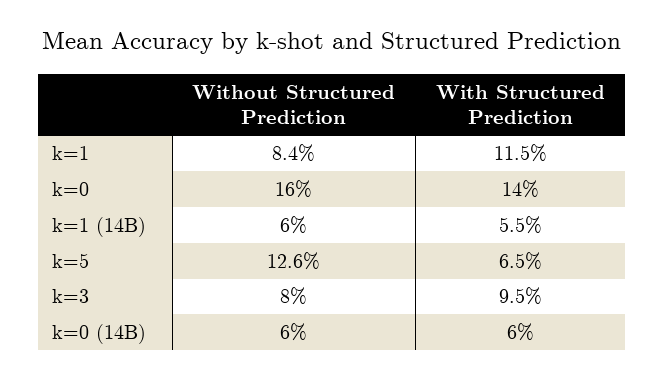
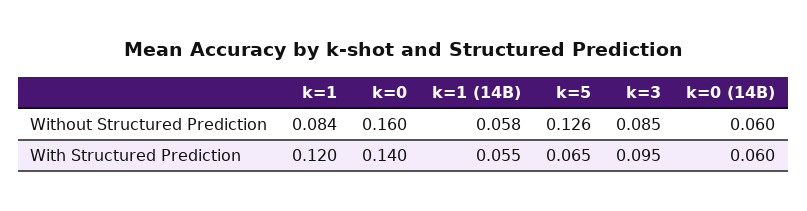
  {
    "Without Structured Prediction": {
      "k=1": 0.084,
      "k=0": 0.16,
-     "k=1 (14B)": 0.06,
+     "k=1 (14B)": 0.058,
      "k=5": 0.126,
-     "k=3": 0.08,
+     "k=3": 0.085,
      "k=0 (14B)": 0.06
    },
    "With Structured Prediction": {
-     "k=1": 0.115,
+     "k=1": 0.12,
      "k=0": 0.14,
      "k=1 (14B)": 0.055,
      "k=5": 0.065,
      "k=3": 0.095,
      "k=0 (14B)": 0.06
    }
  }

